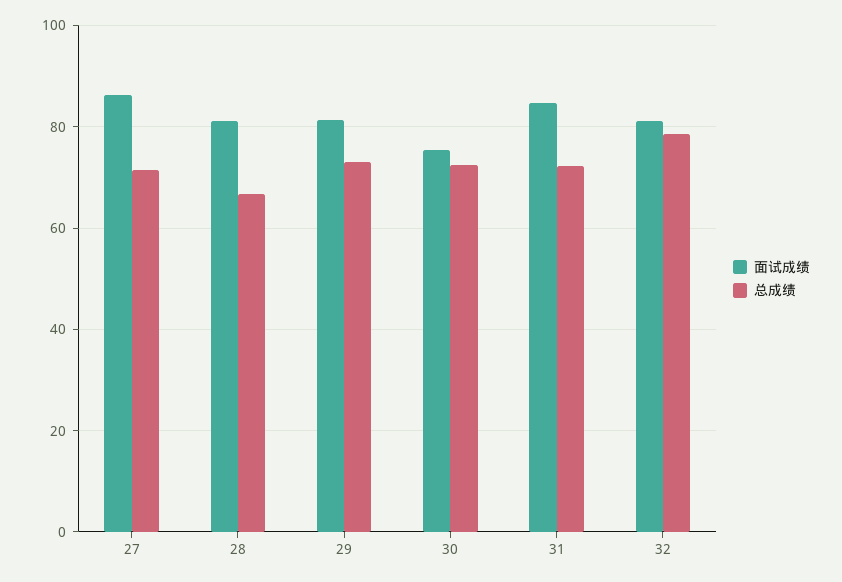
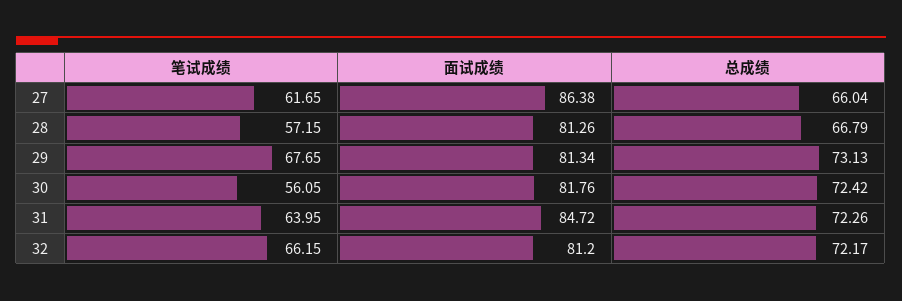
  {
    "面试成绩": {
      "27": 86.38,
      "28": 81.26,
      "29": 81.34,
-     "30": 76,
+     "30": 81.76,
      "31": 84.72,
      "32": 81.2
    },
    "总成绩": {
-     "27": 72,
+     "27": 66.04,
      "28": 66.79,
      "29": 73.13,
      "30": 72.42,
      "31": 72.26,
-     "32": 78
+     "32": 72.17
-   }
+   },
+   "笔试成绩": {
+     "27": 61.65,
+     "28": 57.15,
+     "29": 67.65,
+     "30": 56.05,
+     "31": 63.95,
+     "32": 66.15
+   }
  }

